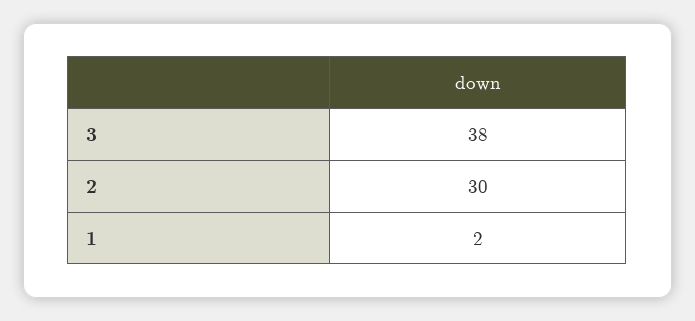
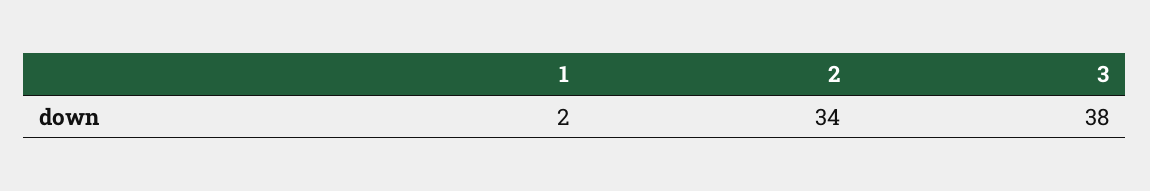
  {
    "3": 38,
-   "2": 30,
+   "2": 34,
    "1": 2
  }

